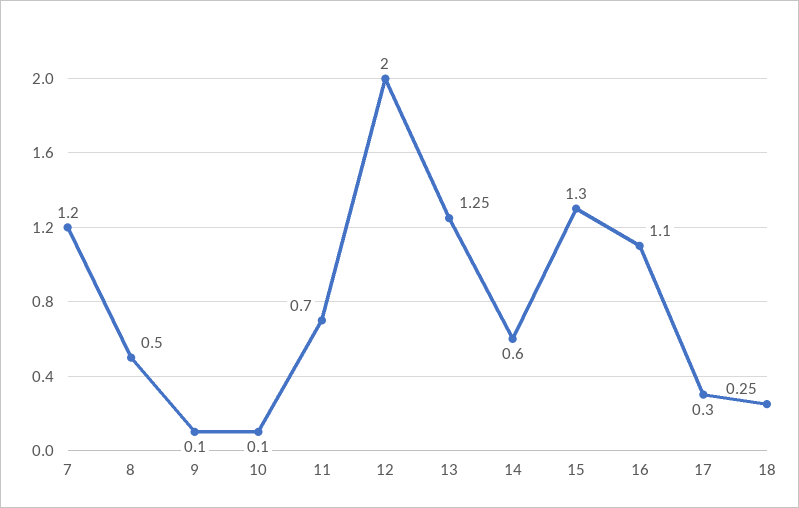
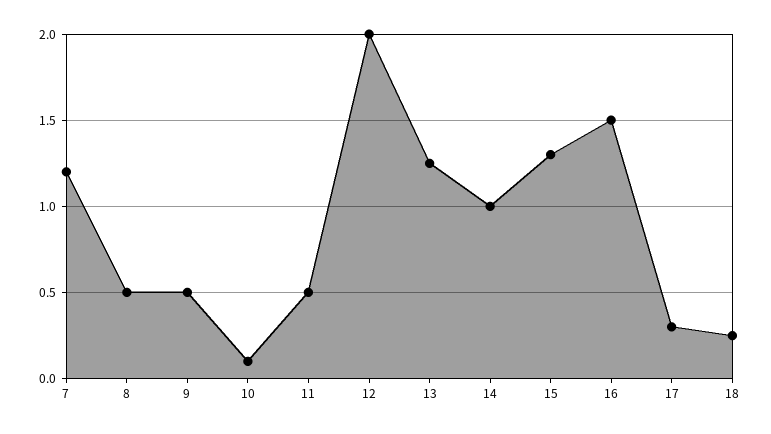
  {
    "7": 1.2,
    "8": 0.5,
-   "9": 0.1,
+   "9": 0.5,
    "10": 0.1,
-   "11": 0.7,
+   "11": 0.5,
    "12": 2,
    "13": 1.25,
-   "14": 0.6,
+   "14": 1,
    "15": 1.3,
-   "16": 1.1,
+   "16": 1.5,
    "17": 0.3,
    "18": 0.25
  }

